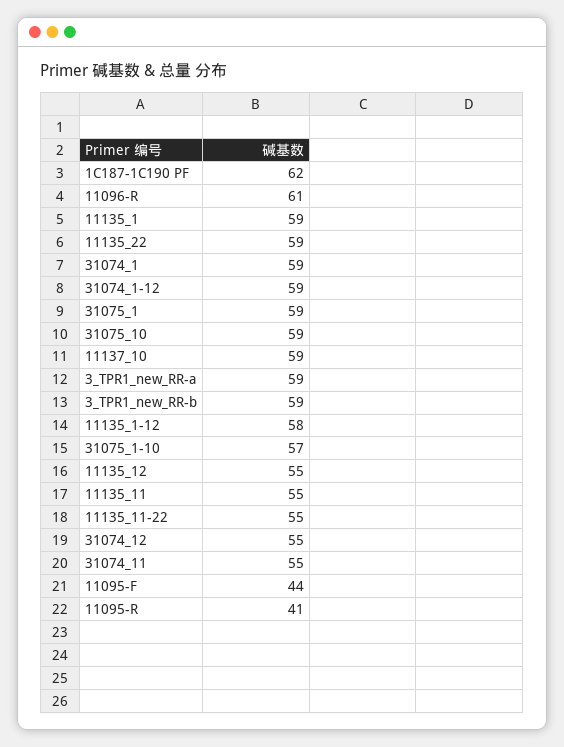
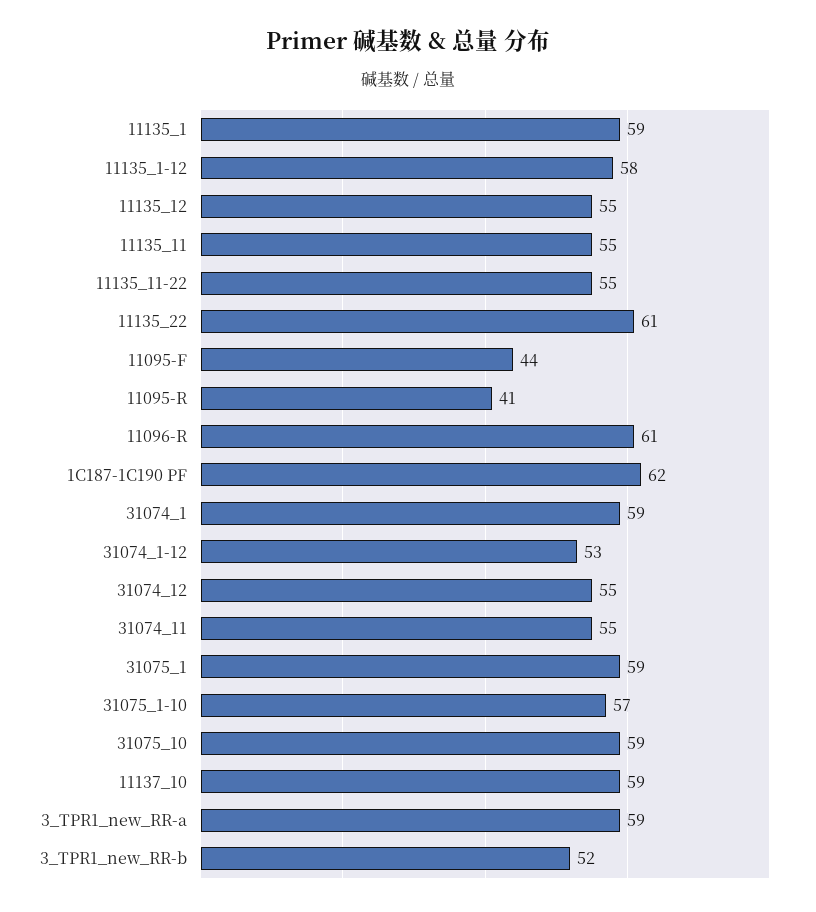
  {
    "1C187-1C190 PF": 62,
    "11096-R": 61,
    "11135_1": 59,
-   "11135_22": 59,
+   "11135_22": 61,
    "31074_1": 59,
-   "31074_1-12": 59,
+   "31074_1-12": 53,
    "31075_1": 59,
    "31075_10": 59,
    "11137_10": 59,
    "3_TPR1_new_RR-a": 59,
-   "3_TPR1_new_RR-b": 59,
+   "3_TPR1_new_RR-b": 52,
    "11135_1-12": 58,
    "31075_1-10": 57,
    "11135_12": 55,
    "11135_11": 55,
    "11135_11-22": 55,
    "31074_12": 55,
    "31074_11": 55,
    "11095-F": 44,
    "11095-R": 41
  }

